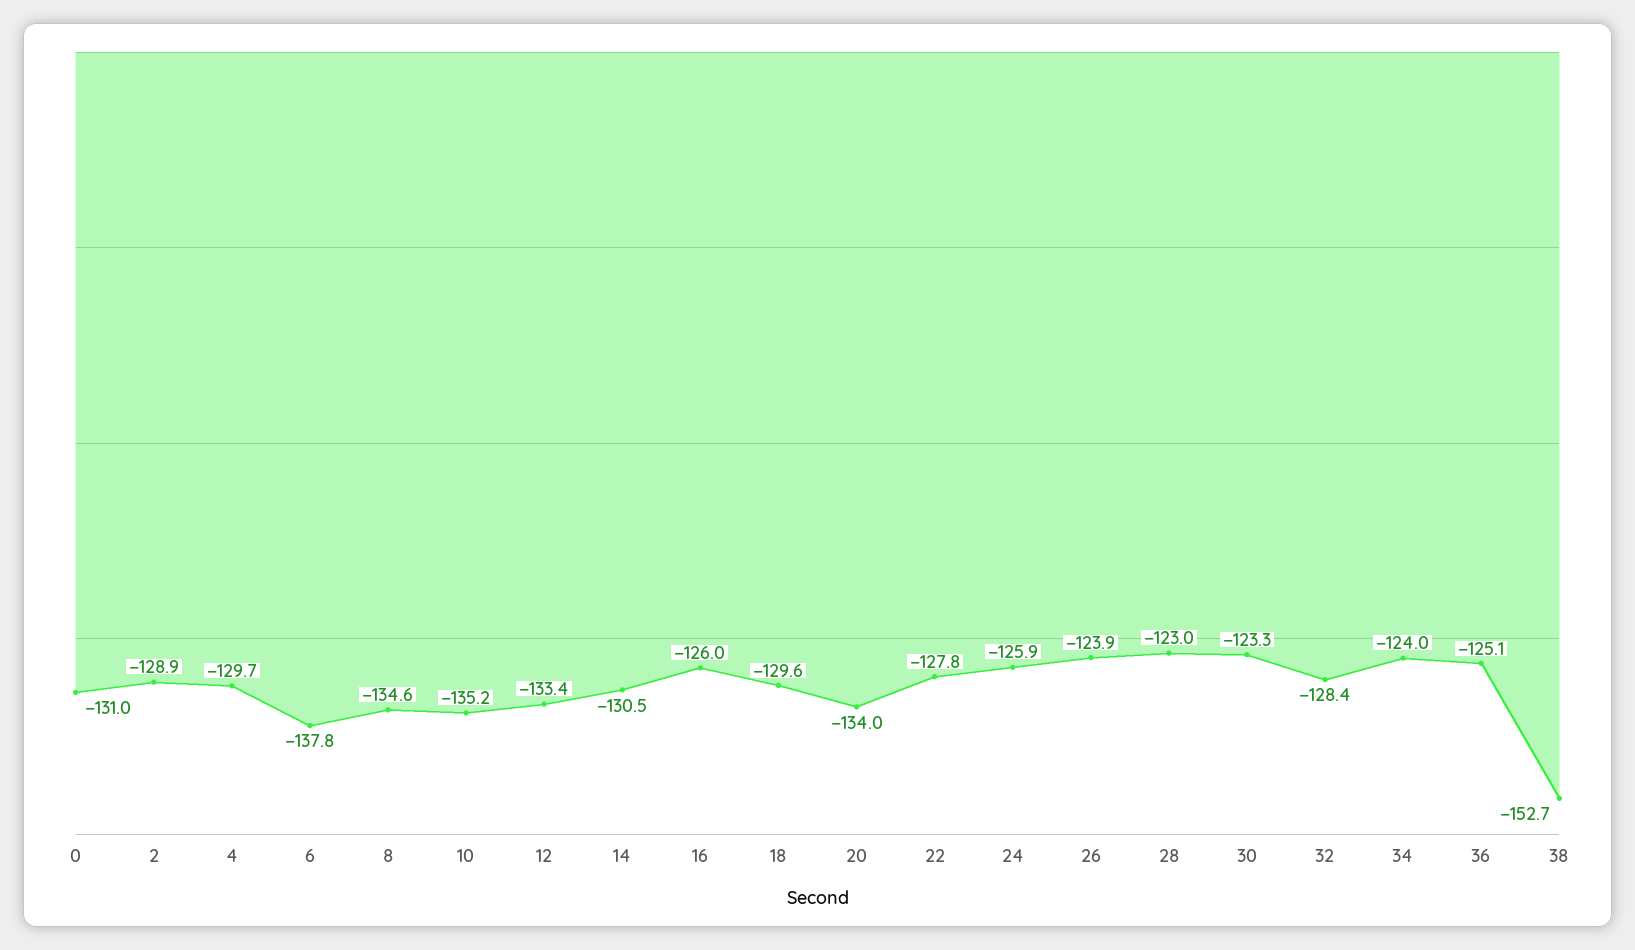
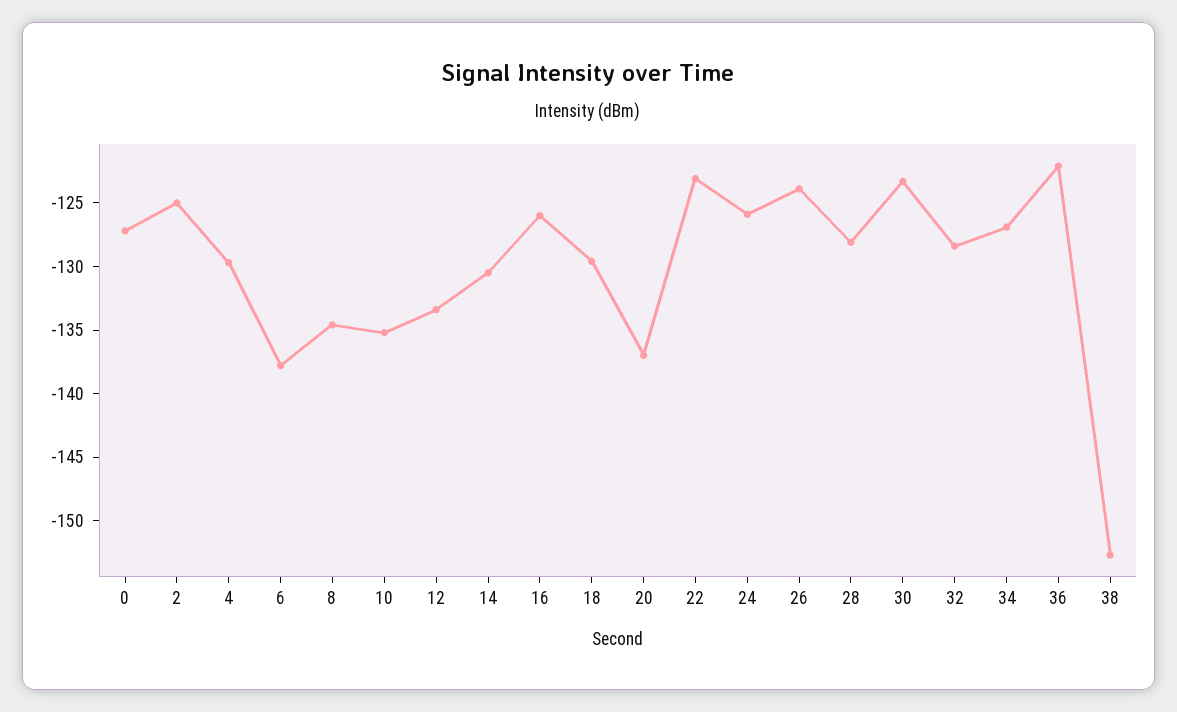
  {
-   "0": -131,
+   "0": -127,
-   "2": -128.9,
+   "2": -125,
    "4": -129.7,
    "6": -137.8,
    "8": -134.6,
    "10": -135.2,
    "12": -133.4,
    "14": -130.5,
    "16": -126,
    "18": -129.6,
-   "20": -134,
+   "20": -137,
-   "22": -127.8,
+   "22": -123,
    "24": -125.9,
    "26": -123.9,
-   "28": -123,
+   "28": -128,
    "30": -123.3,
    "32": -128.4,
-   "34": -124,
+   "34": -127,
-   "36": -125.1,
+   "36": -122,
    "38": -152.7
  }

